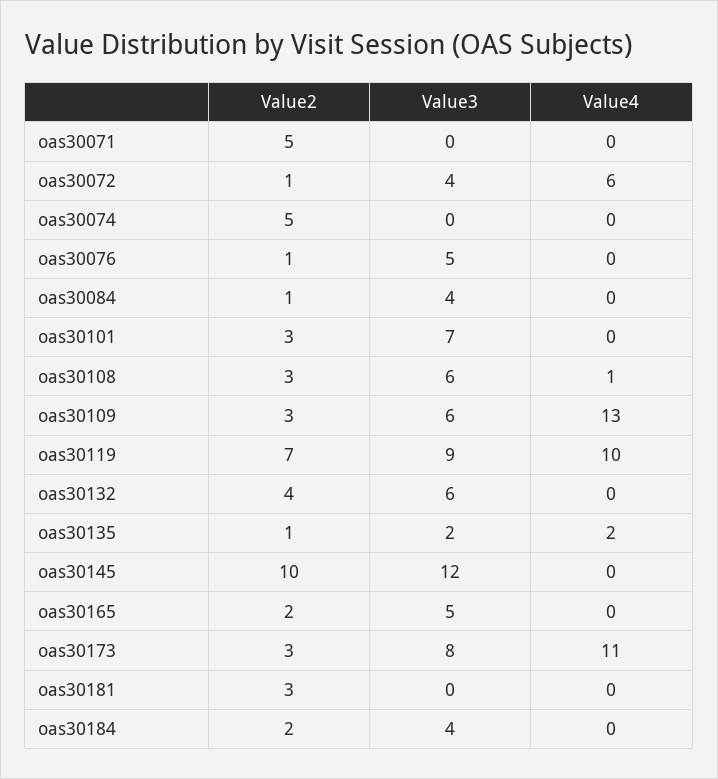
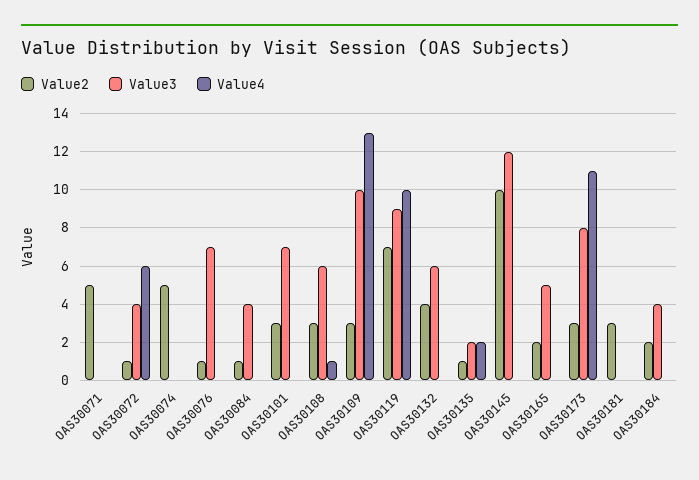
  {
    "Value2": {
      "oas30071": 5,
      "oas30072": 1,
      "oas30074": 5,
      "oas30076": 1,
      "oas30084": 1,
      "oas30101": 3,
      "oas30108": 3,
      "oas30109": 3,
      "oas30119": 7,
      "oas30132": 4,
      "oas30135": 1,
      "oas30145": 10,
      "oas30165": 2,
      "oas30173": 3,
      "oas30181": 3,
      "oas30184": 2
    },
    "Value3": {
      "oas30071": 0,
      "oas30072": 4,
      "oas30074": 0,
-     "oas30076": 5,
+     "oas30076": 7,
      "oas30084": 4,
      "oas30101": 7,
      "oas30108": 6,
-     "oas30109": 6,
+     "oas30109": 10,
      "oas30119": 9,
      "oas30132": 6,
      "oas30135": 2,
      "oas30145": 12,
      "oas30165": 5,
      "oas30173": 8,
      "oas30181": 0,
      "oas30184": 4
    },
    "Value4": {
      "oas30071": 0,
      "oas30072": 6,
      "oas30074": 0,
      "oas30076": 0,
      "oas30084": 0,
      "oas30101": 0,
      "oas30108": 1,
      "oas30109": 13,
      "oas30119": 10,
      "oas30132": 0,
      "oas30135": 2,
      "oas30145": 0,
      "oas30165": 0,
      "oas30173": 11,
      "oas30181": 0,
      "oas30184": 0
    }
  }

